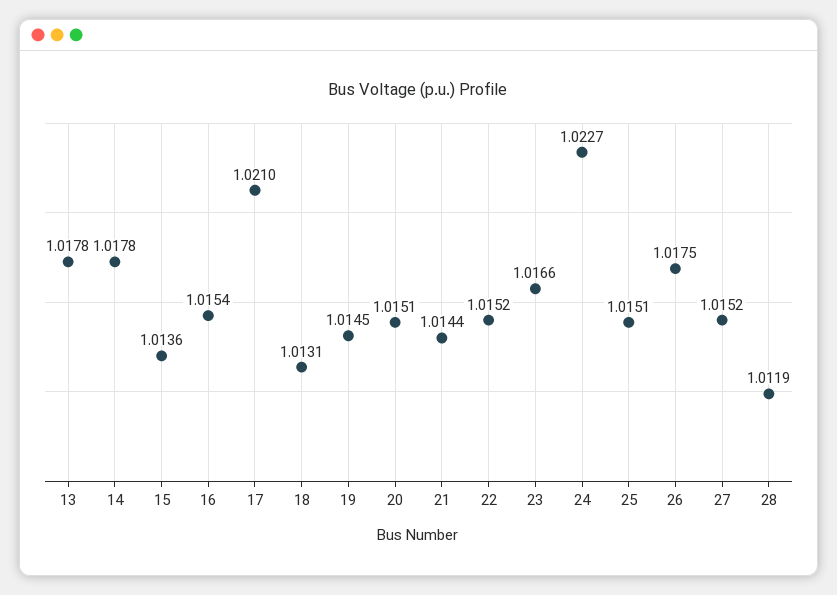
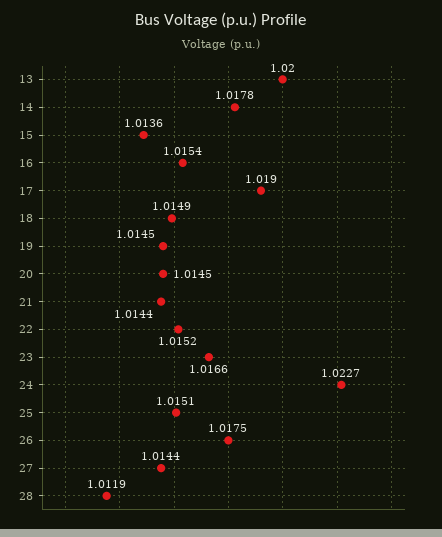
  {
-   "13": 1.0178,
+   "13": 1.02,
    "14": 1.0178,
    "15": 1.0136,
    "16": 1.0154,
-   "17": 1.021,
+   "17": 1.019,
-   "18": 1.0131,
+   "18": 1.0149,
    "19": 1.0145,
-   "20": 1.0151,
+   "20": 1.0145,
    "21": 1.0144,
    "22": 1.0152,
    "23": 1.0166,
    "24": 1.0227,
    "25": 1.0151,
    "26": 1.0175,
-   "27": 1.0152,
+   "27": 1.0144,
    "28": 1.0119
  }

